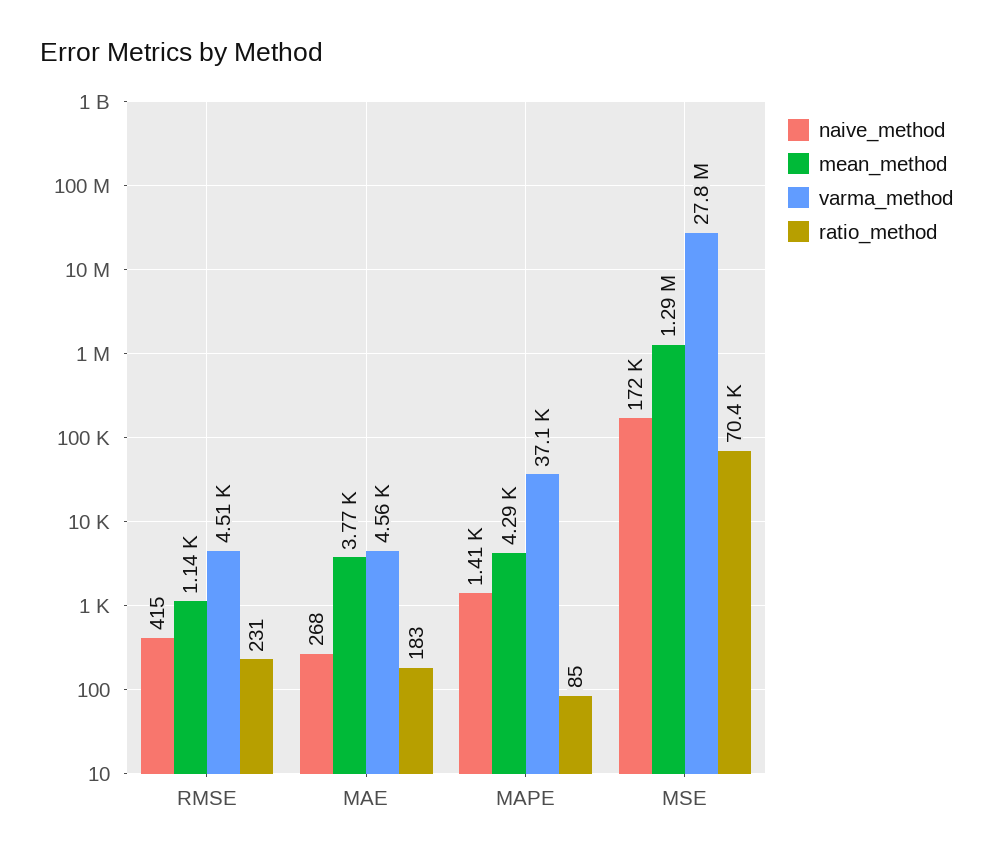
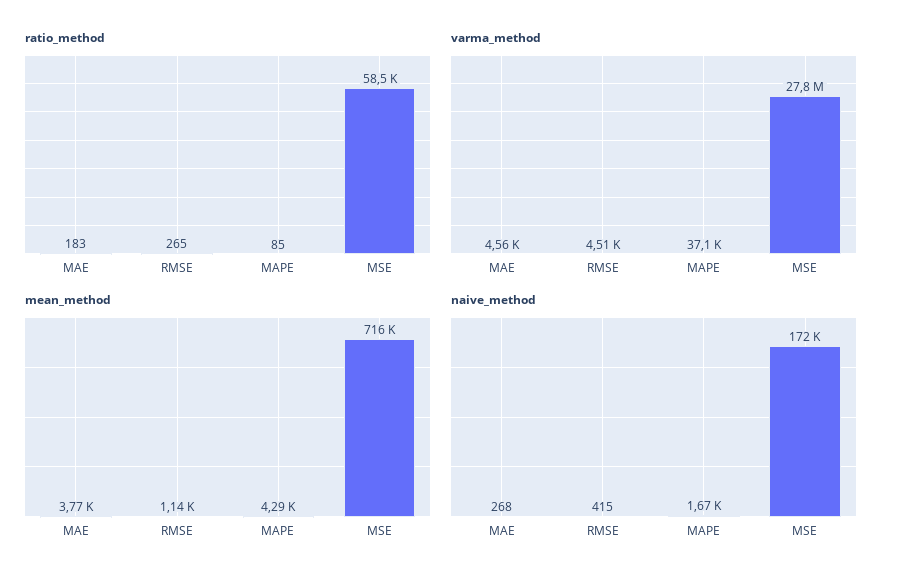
  {
    "naive_method": {
      "RMSE": 415,
      "MAE": 268,
-     "MAPE": 1410,
+     "MAPE": 1670,
      "MSE": 172000
    },
    "mean_method": {
      "RMSE": 1140,
      "MAE": 3770,
      "MAPE": 4290,
-     "MSE": 1290000
+     "MSE": 716000
    },
    "varma_method": {
      "RMSE": 4510,
      "MAE": 4560,
      "MAPE": 37100,
      "MSE": 27800000
    },
    "ratio_method": {
-     "RMSE": 231,
+     "RMSE": 265,
      "MAE": 183,
      "MAPE": 85,
-     "MSE": 70400
+     "MSE": 58500
    }
  }

